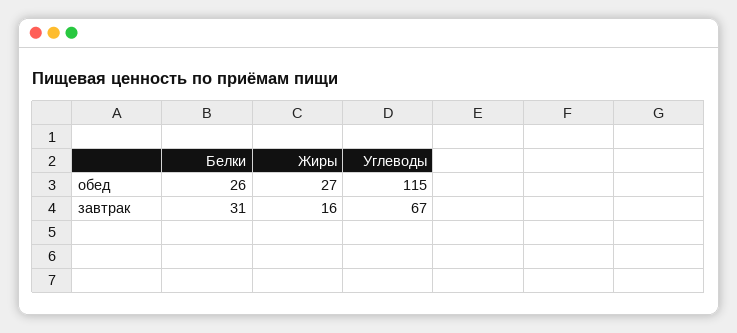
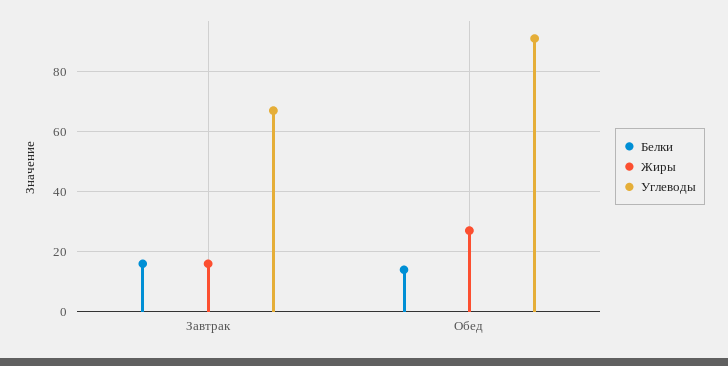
  {
    "Белки": {
-     "обед": 26,
+     "обед": 15,
-     "завтрак": 31
+     "завтрак": 15
    },
    "Жиры": {
      "обед": 27,
      "завтрак": 16
    },
    "Углеводы": {
-     "обед": 115,
+     "обед": 90,
      "завтрак": 67
    }
  }

